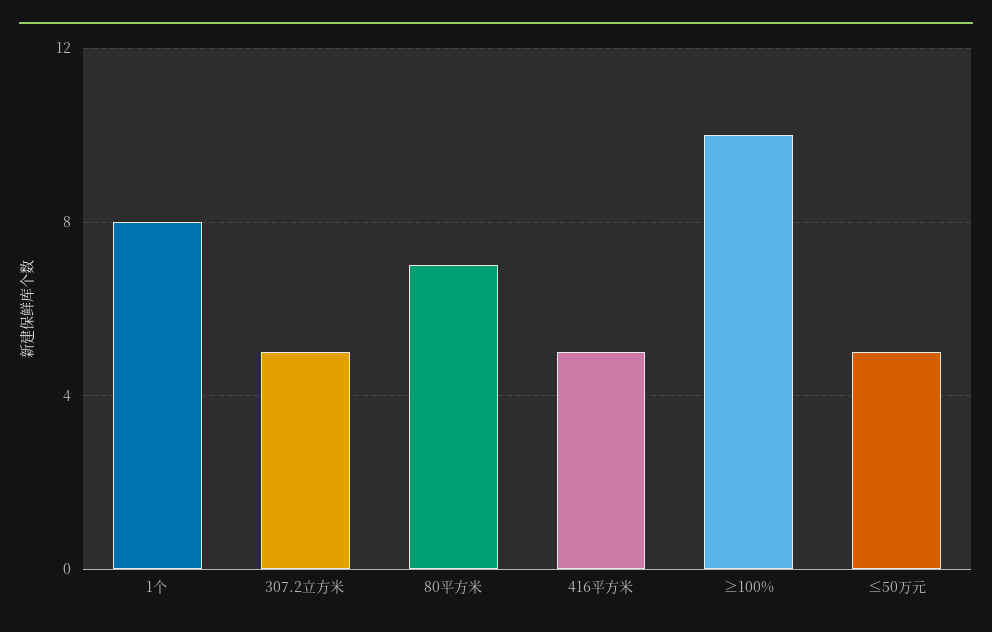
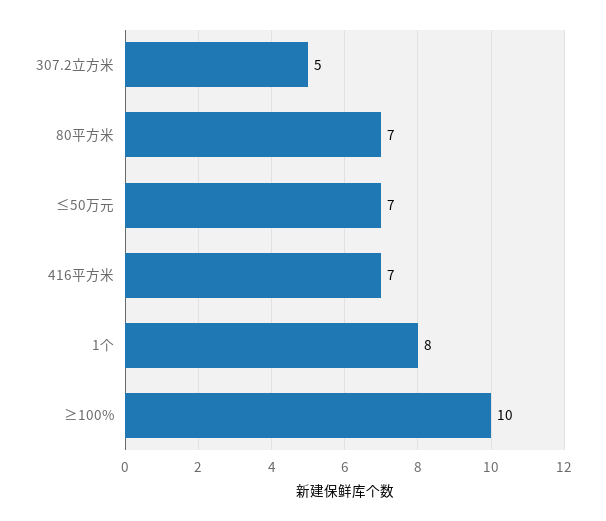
  {
    "1个": 8,
    "307.2立方米": 5,
    "80平方米": 7,
-   "416平方米": 5,
+   "416平方米": 7,
    "≥100%": 10,
-   "≤50万元": 5
+   "≤50万元": 7
  }

